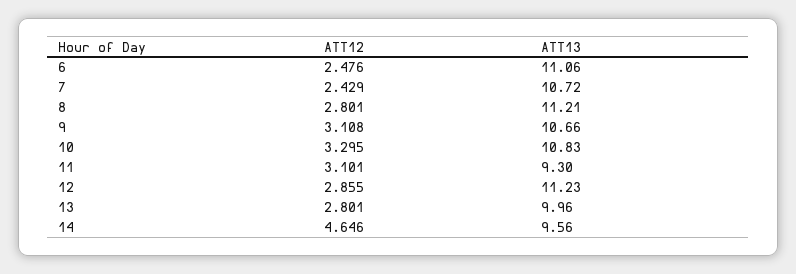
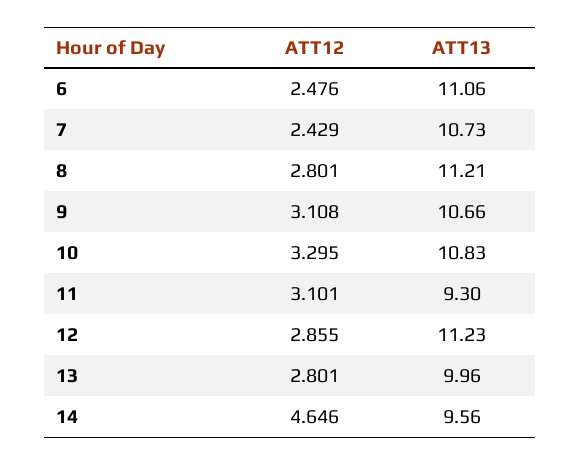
  {
    "ATT12": {
      "6": 2.476,
      "7": 2.429,
      "8": 2.801,
      "9": 3.108,
      "10": 3.295,
      "11": 3.101,
      "12": 2.855,
      "13": 2.801,
      "14": 4.646
    },
    "ATT13": {
      "6": 11.06,
-     "7": 10.72,
+     "7": 10.73,
      "8": 11.21,
      "9": 10.66,
      "10": 10.83,
      "11": 9.3,
      "12": 11.23,
      "13": 9.96,
      "14": 9.56
    }
  }

